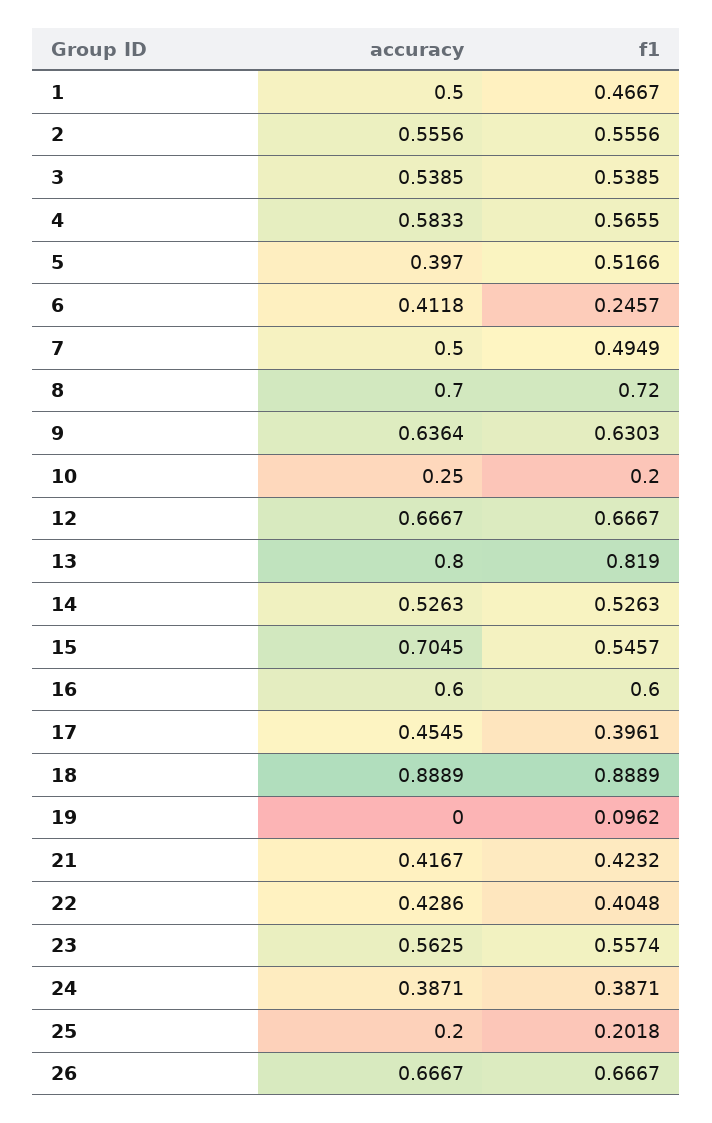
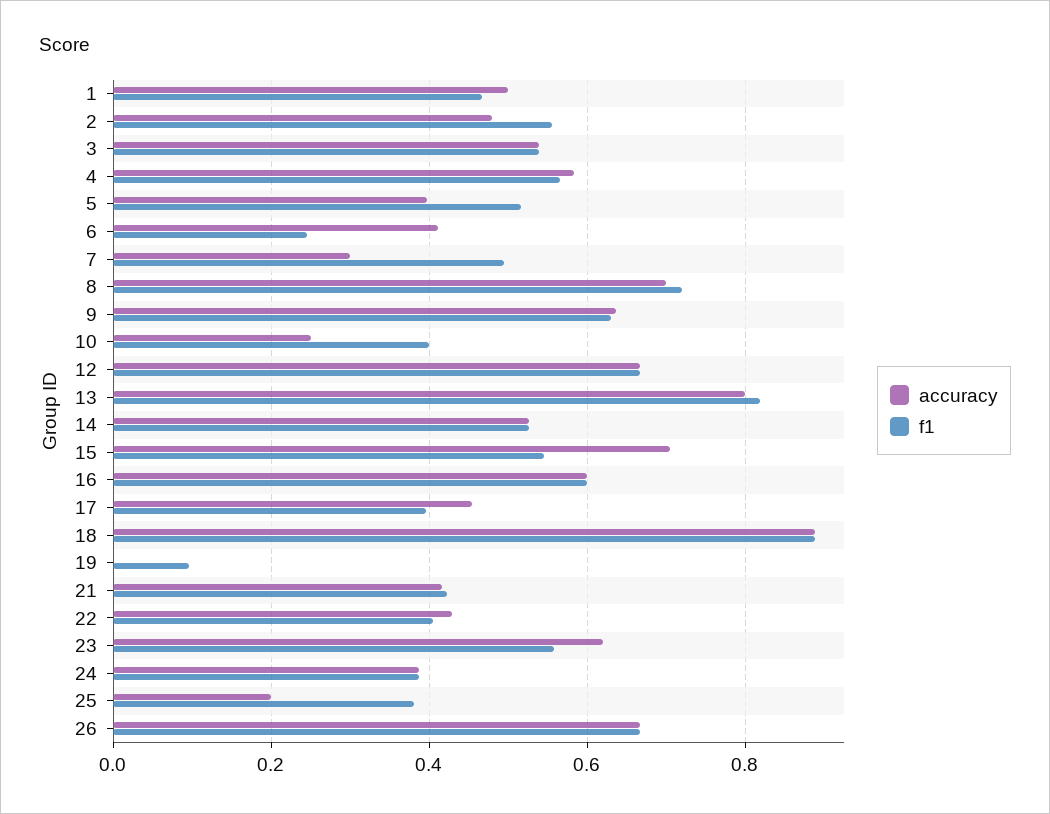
  {
    "accuracy": {
      "1": 0.5,
-     "2": 0.5556,
+     "2": 0.48,
      "3": 0.5385,
      "4": 0.5833,
      "5": 0.397,
      "6": 0.4118,
-     "7": 0.5,
+     "7": 0.3,
      "8": 0.7,
      "9": 0.6364,
      "10": 0.25,
      "12": 0.6667,
      "13": 0.8,
      "14": 0.5263,
      "15": 0.7045,
      "16": 0.6,
      "17": 0.4545,
      "18": 0.8889,
      "19": 0,
      "21": 0.4167,
      "22": 0.4286,
-     "23": 0.5625,
+     "23": 0.62,
      "24": 0.3871,
      "25": 0.2,
      "26": 0.6667
    },
    "f1": {
      "1": 0.4667,
      "2": 0.5556,
      "3": 0.5385,
      "4": 0.5655,
      "5": 0.5166,
      "6": 0.2457,
      "7": 0.4949,
      "8": 0.72,
      "9": 0.6303,
-     "10": 0.2,
+     "10": 0.4,
      "12": 0.6667,
      "13": 0.819,
      "14": 0.5263,
      "15": 0.5457,
      "16": 0.6,
      "17": 0.3961,
      "18": 0.8889,
      "19": 0.0962,
      "21": 0.4232,
      "22": 0.4048,
      "23": 0.5574,
      "24": 0.3871,
-     "25": 0.2018,
+     "25": 0.38,
      "26": 0.6667
    }
  }

